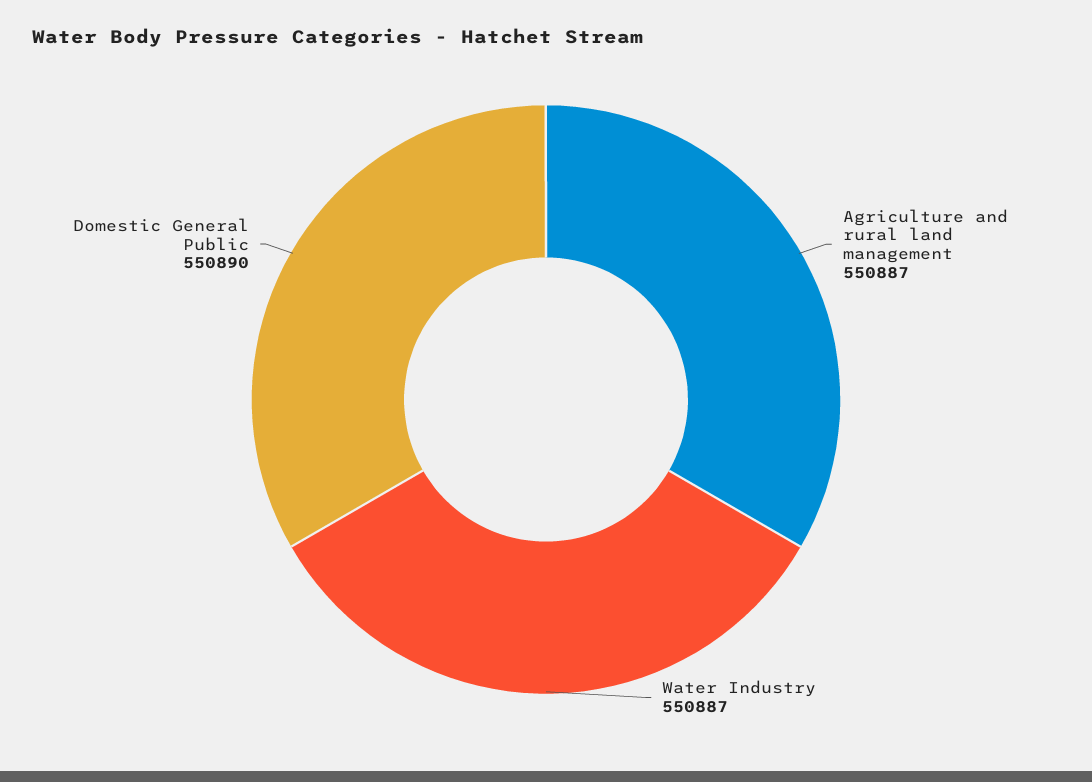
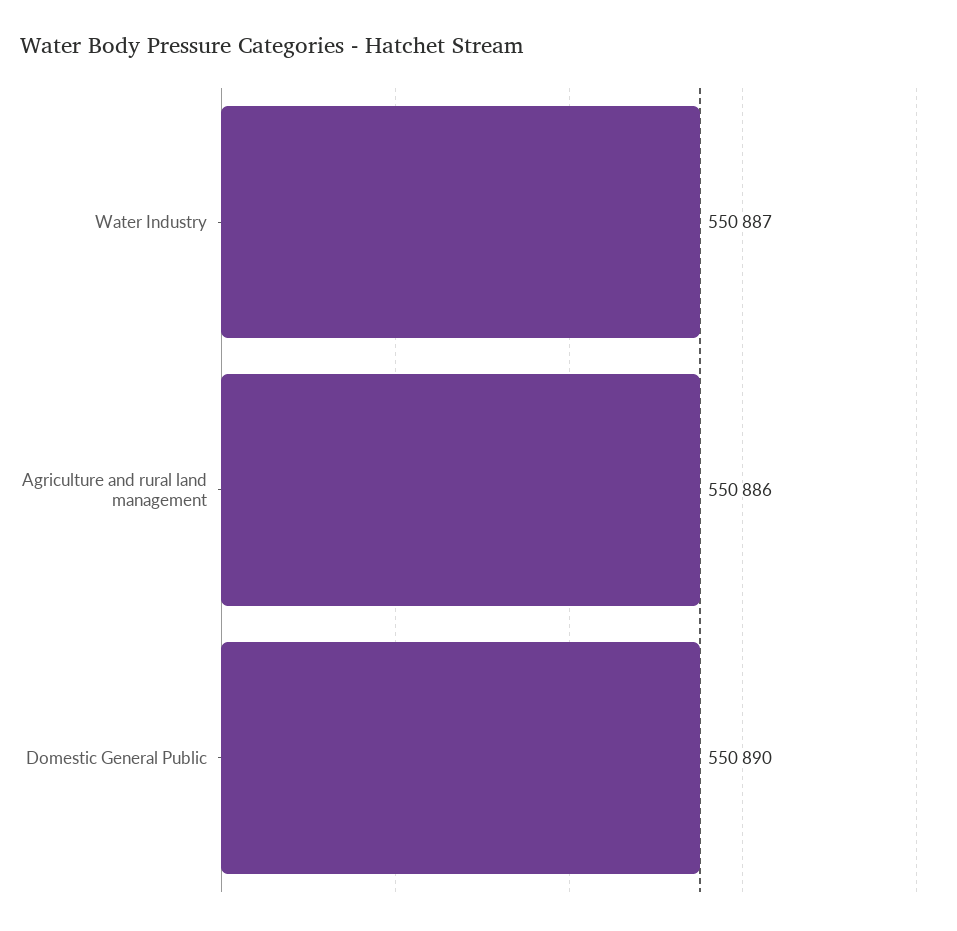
  {
-   "Agriculture and rural land management": 550887,
+   "Agriculture and rural land management": 550886,
    "Water Industry": 550887,
    "Domestic General Public": 550890
  }

